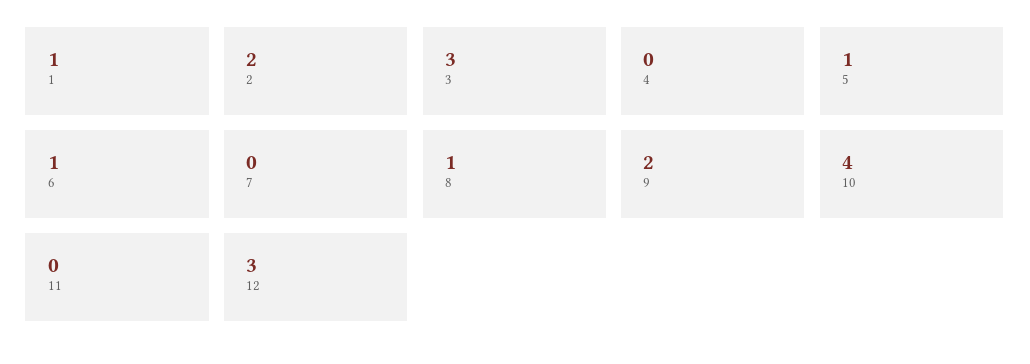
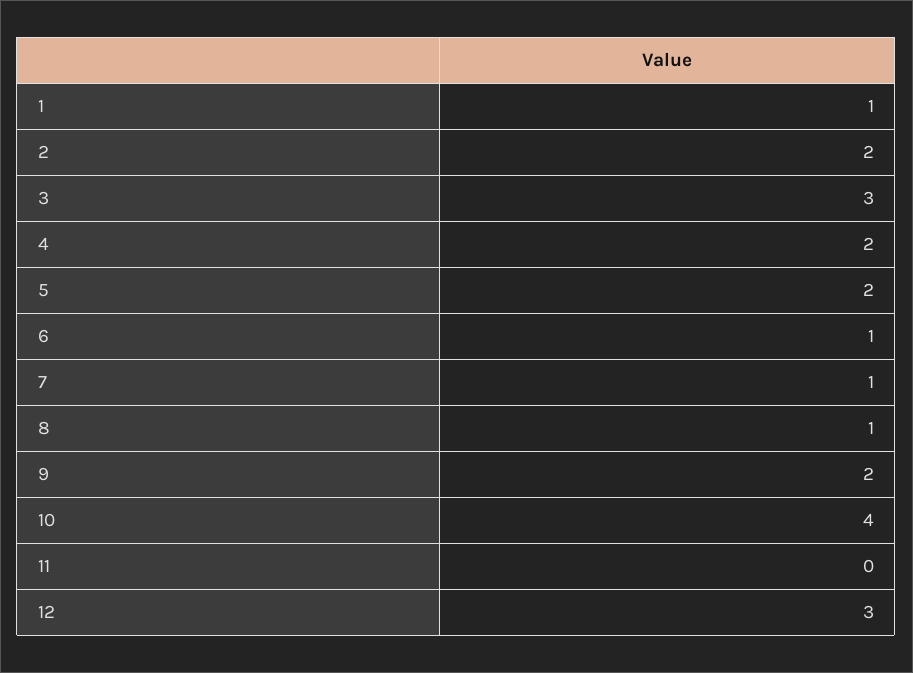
  {
    "1": 1,
    "2": 2,
    "3": 3,
-   "4": 0,
+   "4": 2,
-   "5": 1,
+   "5": 2,
    "6": 1,
-   "7": 0,
+   "7": 1,
    "8": 1,
    "9": 2,
    "10": 4,
    "11": 0,
    "12": 3
  }

